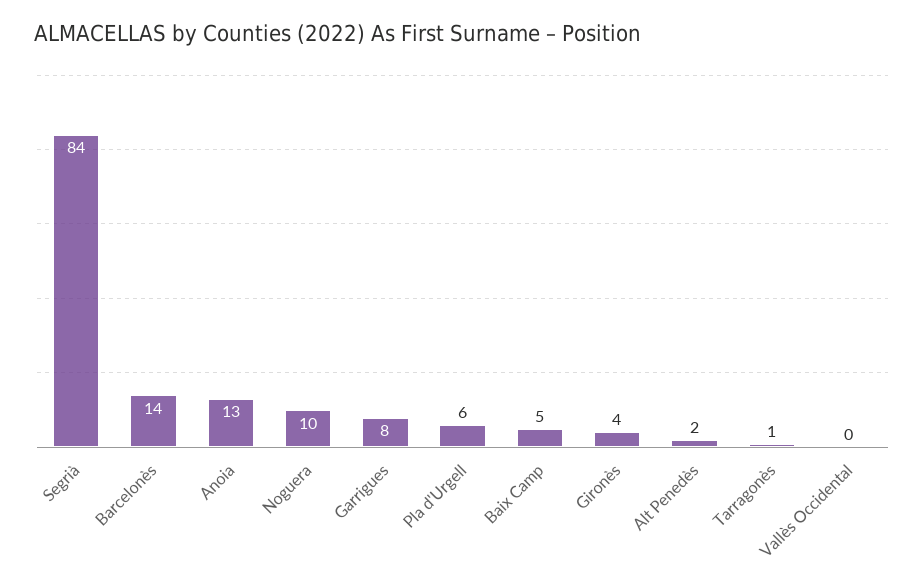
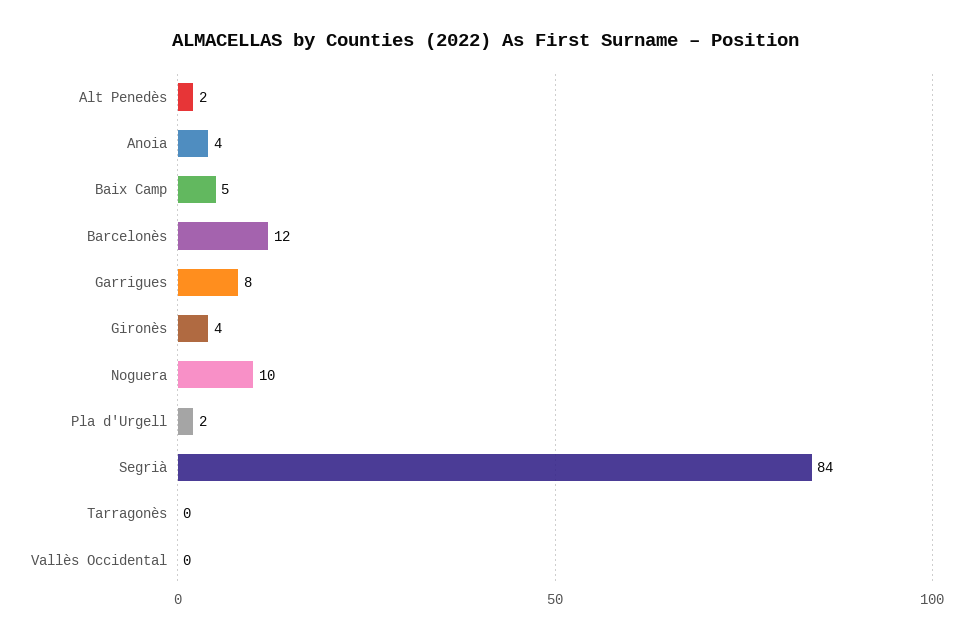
  {
    "Segrià": 84,
-   "Barcelonès": 14,
+   "Barcelonès": 12,
-   "Anoia": 13,
+   "Anoia": 4,
    "Noguera": 10,
    "Garrigues": 8,
-   "Pla d'Urgell": 6,
+   "Pla d'Urgell": 2,
    "Baix Camp": 5,
    "Gironès": 4,
    "Alt Penedès": 2,
-   "Tarragonès": 1,
+   "Tarragonès": 0,
    "Vallès Occidental": 0
  }

